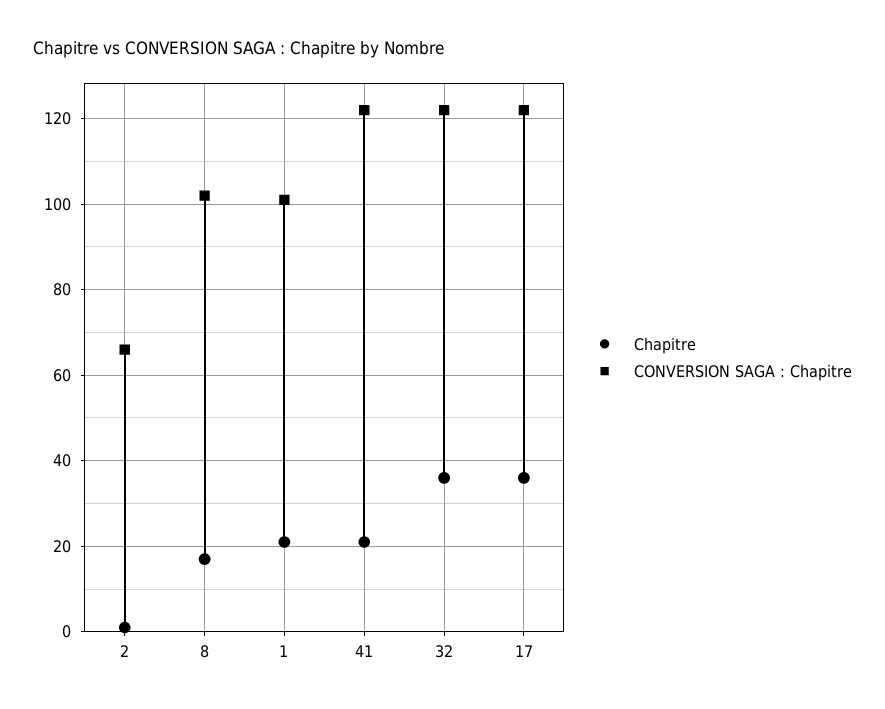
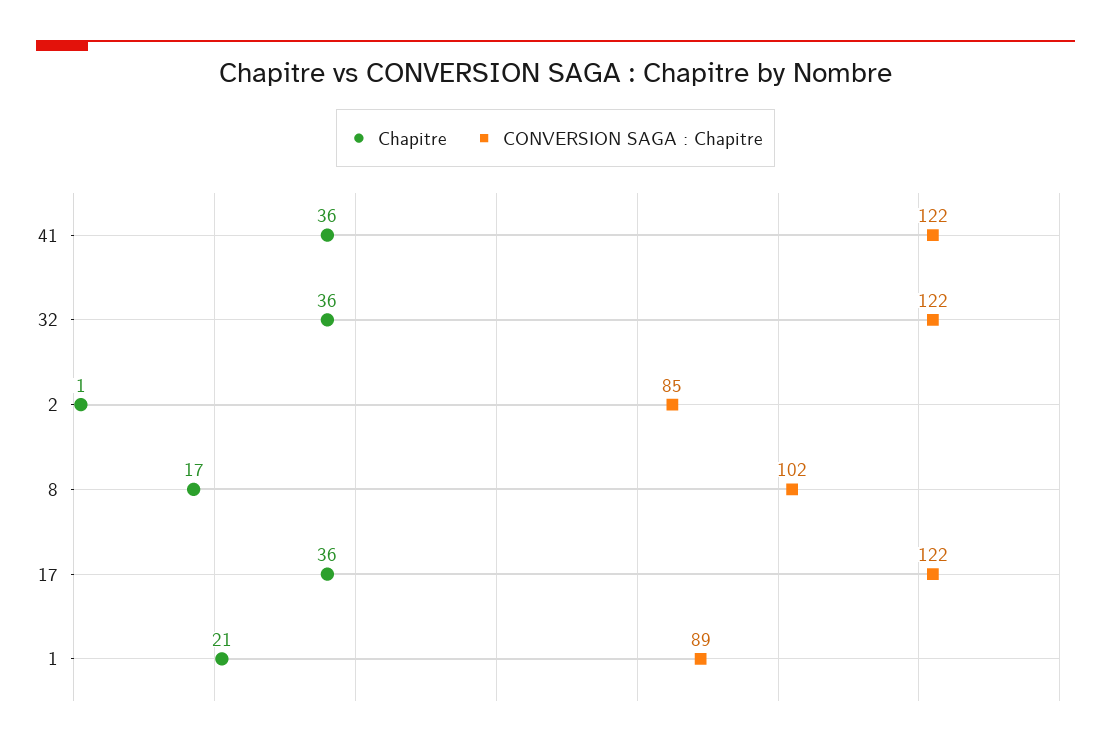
  {
    "Chapitre": {
      "2": 1,
      "8": 17,
      "1": 21,
-     "41": 20,
+     "41": 36,
      "32": 36,
      "17": 36
    },
    "CONVERSION SAGA : Chapitre": {
-     "2": 65,
+     "2": 85,
      "8": 102,
-     "1": 100,
+     "1": 89,
      "41": 122,
      "32": 122,
      "17": 122
    }
  }

